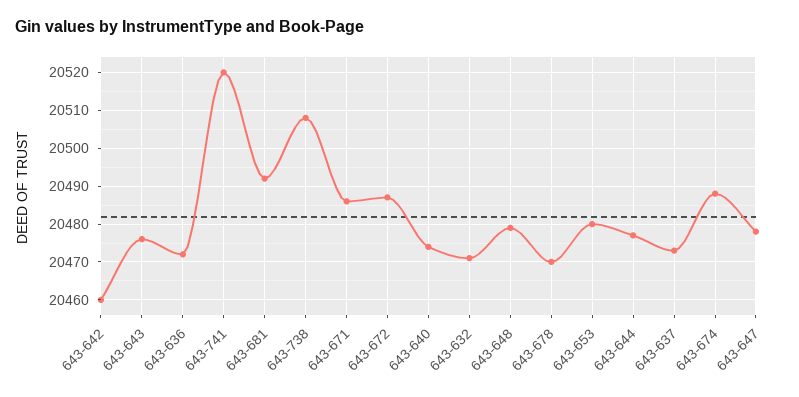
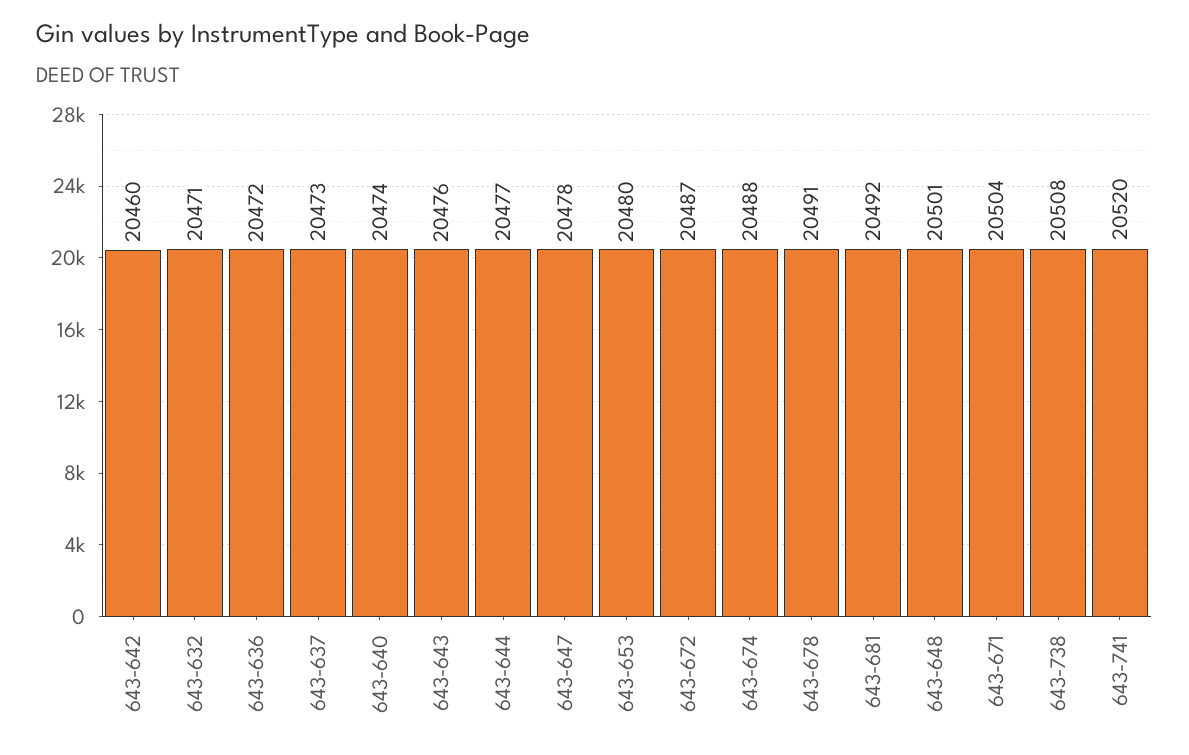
  {
    "643-642": 20460,
    "643-643": 20476,
    "643-636": 20472,
    "643-741": 20520,
    "643-681": 20492,
    "643-738": 20508,
-   "643-671": 20485,
+   "643-671": 20504,
    "643-672": 20487,
    "643-640": 20474,
    "643-632": 20471,
-   "643-648": 20480,
+   "643-648": 20501,
-   "643-678": 20470,
+   "643-678": 20491,
    "643-653": 20480,
    "643-644": 20477,
    "643-637": 20473,
    "643-674": 20488,
    "643-647": 20478
  }

